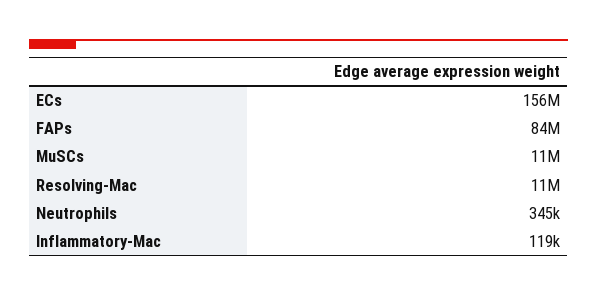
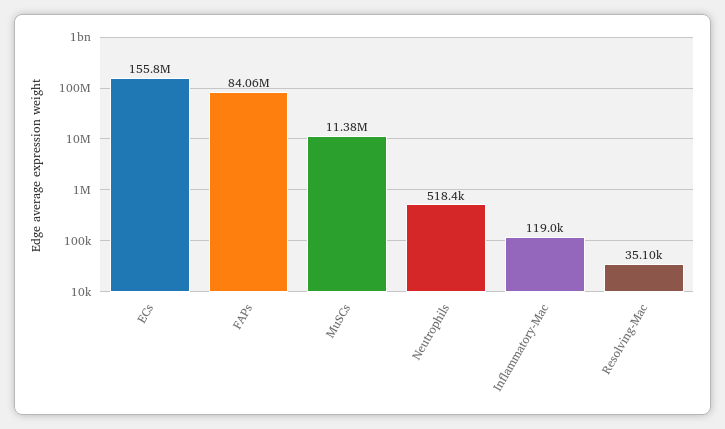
  {
    "ECs": 155800000,
    "FAPs": 84060000,
    "MuSCs": 11380000,
-   "Resolving-Mac": 11000000,
+   "Resolving-Mac": 35100,
-   "Neutrophils": 345000,
+   "Neutrophils": 518400,
    "Inflammatory-Mac": 119000
  }

